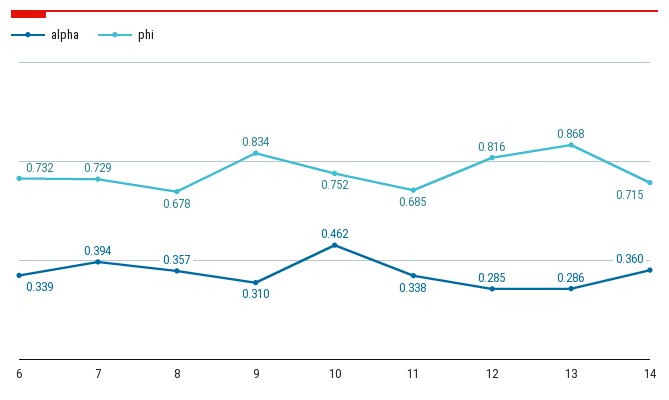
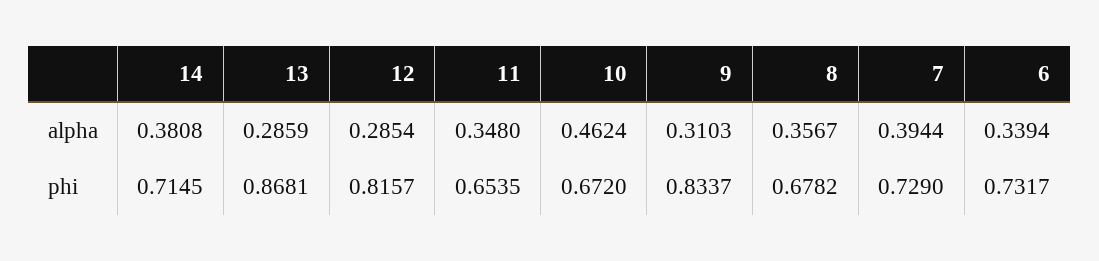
  {
    "alpha": {
      "6": 0.3394,
      "7": 0.3944,
      "8": 0.3567,
      "9": 0.3103,
      "10": 0.4624,
-     "11": 0.338,
+     "11": 0.348,
      "12": 0.2854,
      "13": 0.2859,
-     "14": 0.36
+     "14": 0.3808
    },
    "phi": {
      "6": 0.7317,
      "7": 0.729,
      "8": 0.6782,
      "9": 0.8337,
-     "10": 0.752,
+     "10": 0.672,
-     "11": 0.685,
+     "11": 0.6535,
      "12": 0.8157,
      "13": 0.8681,
      "14": 0.7145
    }
  }

